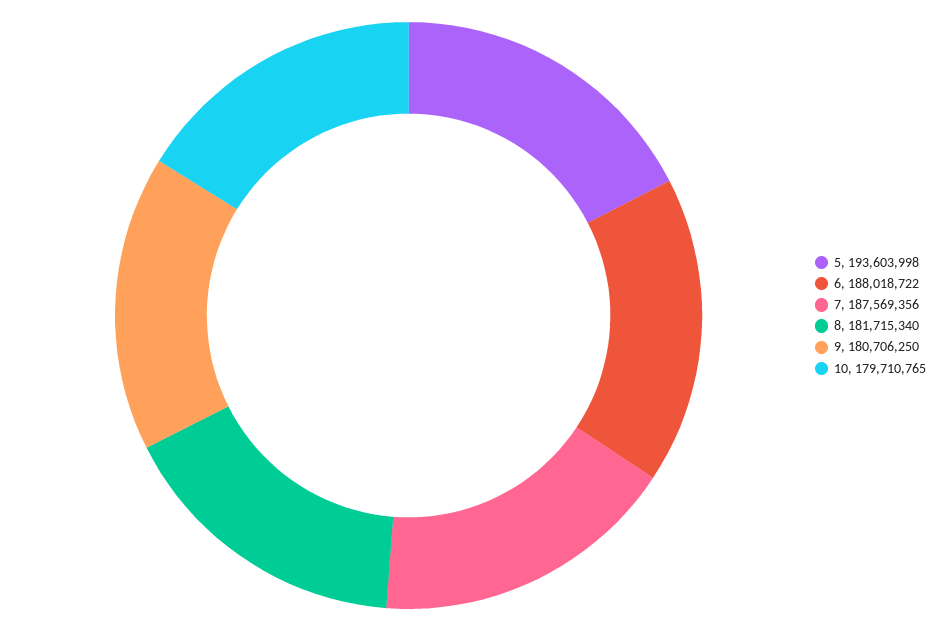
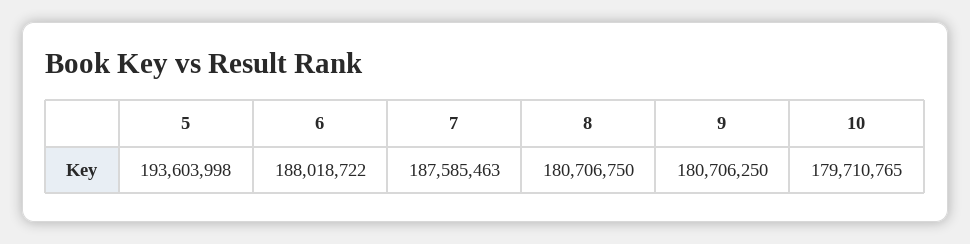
  {
    "5": 193603998,
    "6": 188018722,
-   "7": 187569356,
+   "7": 187585463,
-   "8": 181715340,
+   "8": 180706750,
    "9": 180706250,
    "10": 179710765
  }

